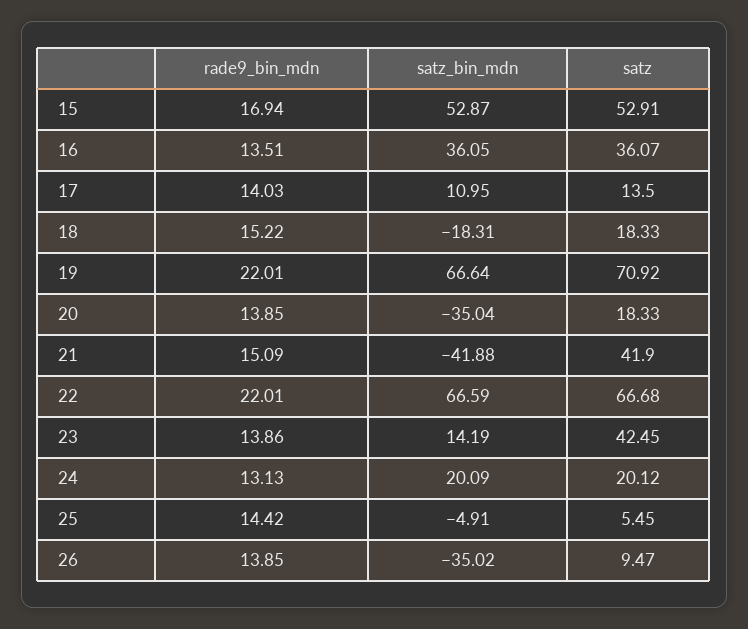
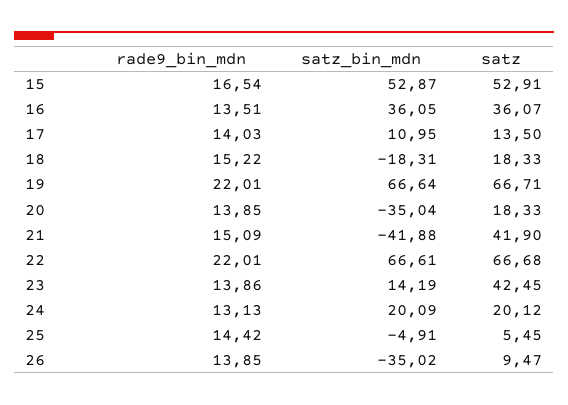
  {
    "rade9_bin_mdn": {
-     "15": 16.94,
+     "15": 16.54,
      "16": 13.51,
      "17": 14.03,
      "18": 15.22,
      "19": 22.01,
      "20": 13.85,
      "21": 15.09,
      "22": 22.01,
      "23": 13.86,
      "24": 13.13,
      "25": 14.42,
      "26": 13.85
    },
    "satz_bin_mdn": {
      "15": 52.87,
      "16": 36.05,
      "17": 10.95,
      "18": -18.31,
      "19": 66.64,
      "20": -35.04,
      "21": -41.88,
-     "22": 66.59,
+     "22": 66.61,
      "23": 14.19,
      "24": 20.09,
      "25": -4.91,
      "26": -35.02
    },
    "satz": {
      "15": 52.91,
      "16": 36.07,
      "17": 13.5,
      "18": 18.33,
-     "19": 70.92,
+     "19": 66.71,
      "20": 18.33,
      "21": 41.9,
      "22": 66.68,
      "23": 42.45,
      "24": 20.12,
      "25": 5.45,
      "26": 9.47
    }
  }

